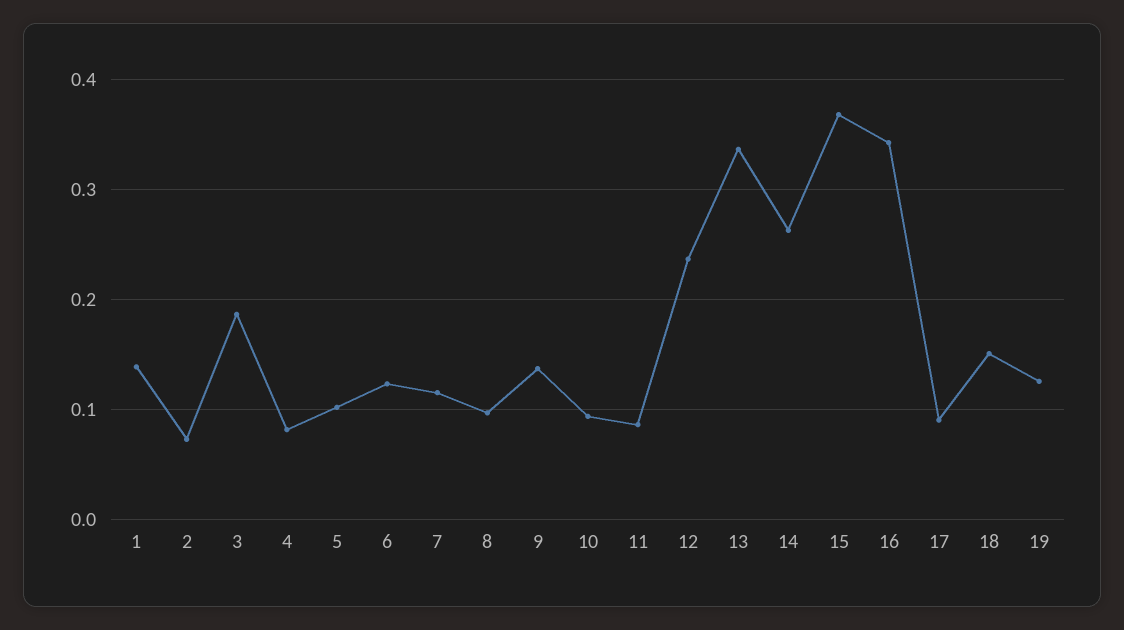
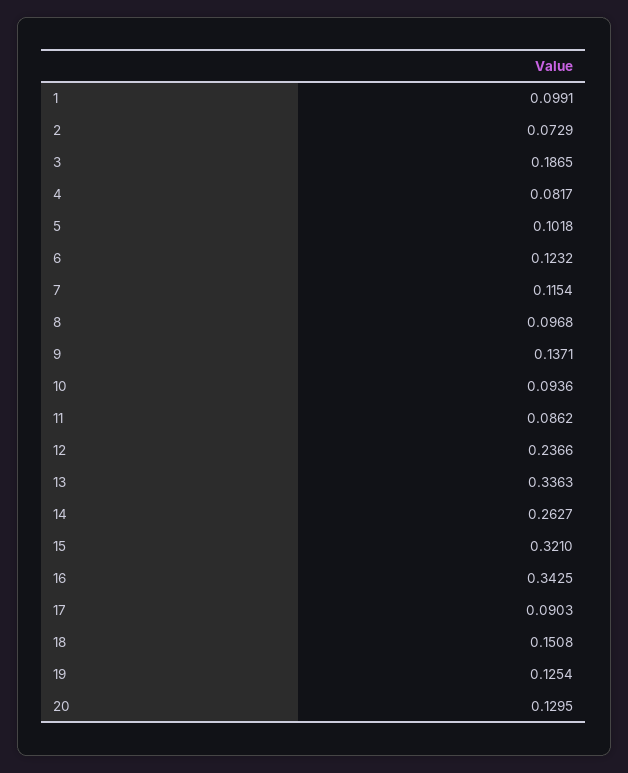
  {
-   "1": 0.14,
+   "1": 0.0991,
    "2": 0.0729,
    "3": 0.1865,
    "4": 0.0817,
    "5": 0.1018,
    "6": 0.1232,
    "7": 0.1154,
    "8": 0.0968,
    "9": 0.1371,
    "10": 0.0936,
    "11": 0.0862,
    "12": 0.2366,
    "13": 0.3363,
    "14": 0.2627,
-   "15": 0.37,
+   "15": 0.321,
    "16": 0.3425,
    "17": 0.0903,
    "18": 0.1508,
-   "19": 0.1254
+   "19": 0.1254,
+   "20": 0.1295
  }

